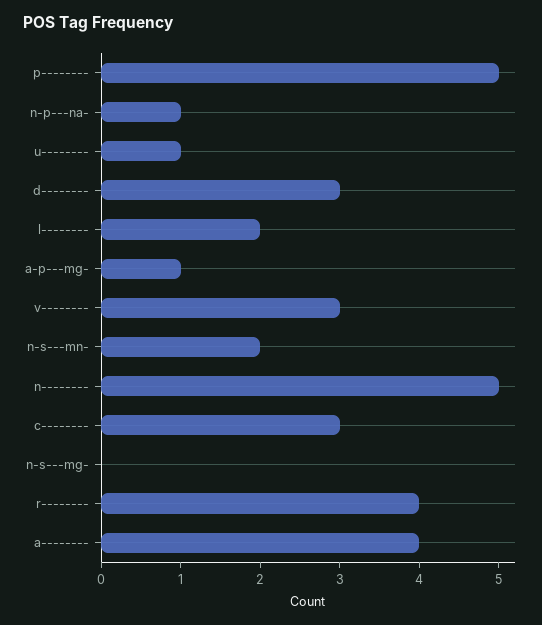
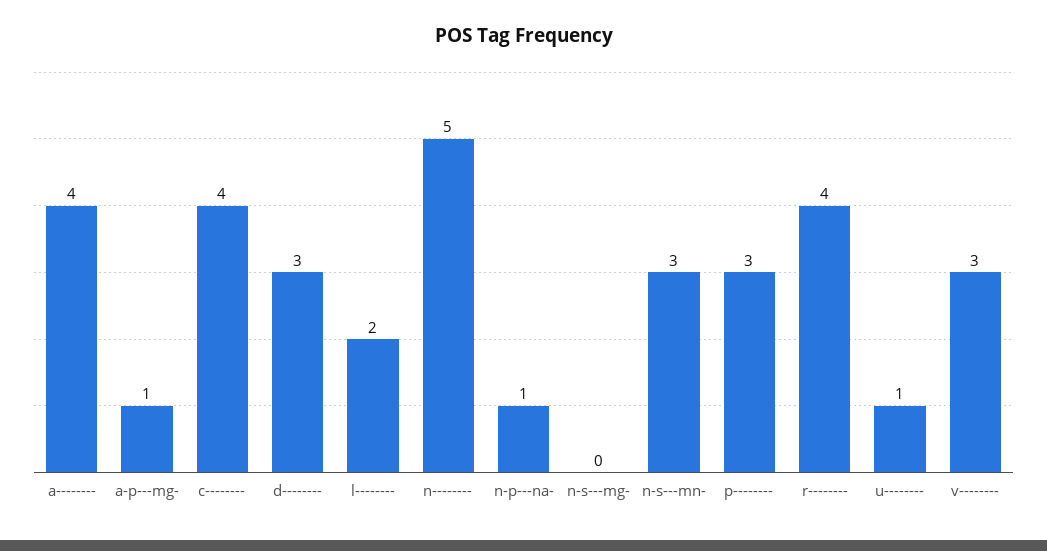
  {
-   "p--------": 5,
+   "p--------": 3,
    "n-p---na-": 1,
    "u--------": 1,
    "d--------": 3,
    "l--------": 2,
    "a-p---mg-": 1,
    "v--------": 3,
-   "n-s---mn-": 2,
+   "n-s---mn-": 3,
    "n--------": 5,
-   "c--------": 3,
+   "c--------": 4,
    "n-s---mg-": 0,
    "r--------": 4,
    "a--------": 4
  }

